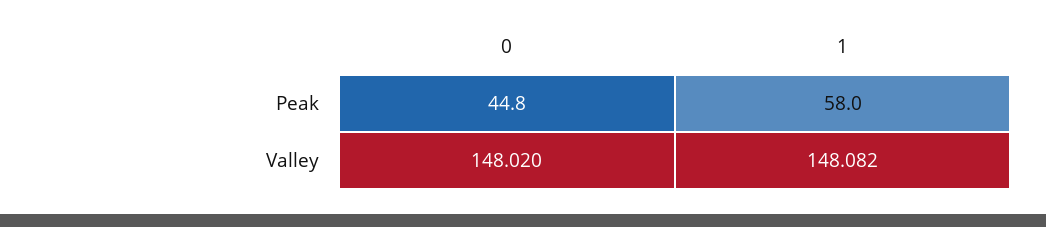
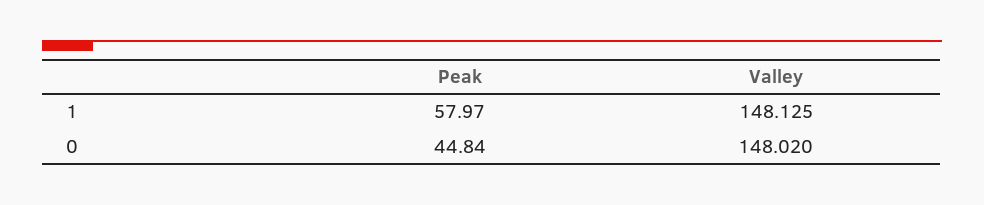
  {
    "0": {
      "Peak": 44.84,
      "Valley": 148.02
    },
    "1": {
      "Peak": 57.97,
-     "Valley": 148.082
+     "Valley": 148.125
    }
  }

